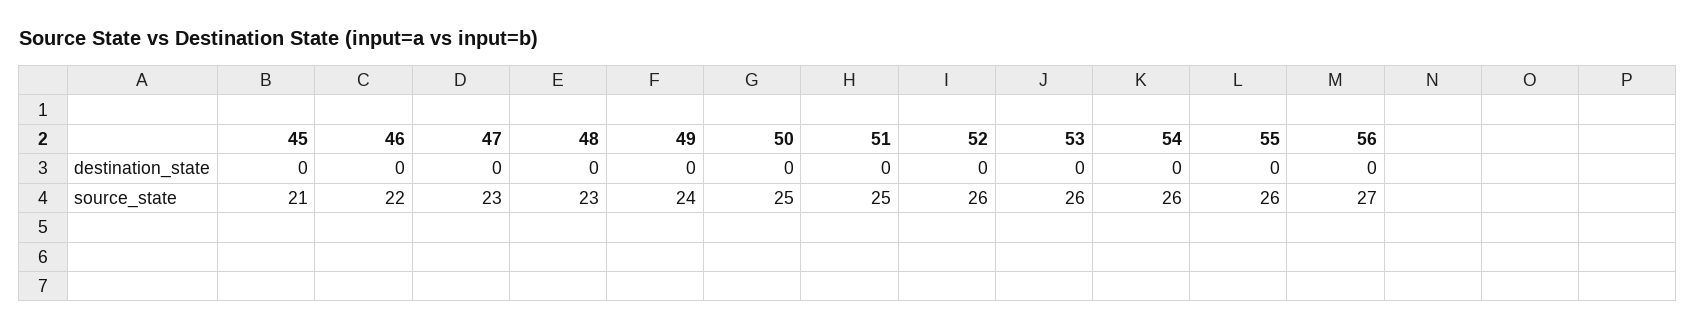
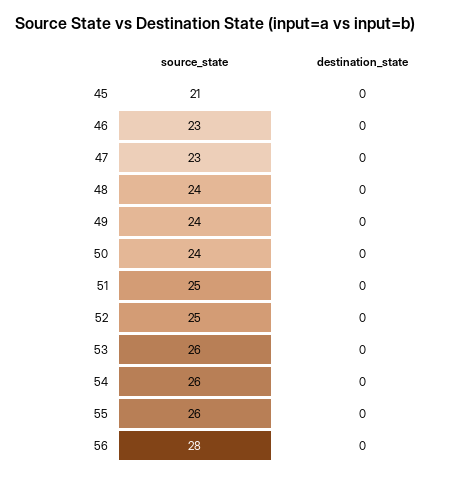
  {
    "45": {
      "destination_state": 0,
      "source_state": 21
    },
    "46": {
      "destination_state": 0,
-     "source_state": 22
+     "source_state": 23
    },
    "47": {
      "destination_state": 0,
      "source_state": 23
    },
    "48": {
      "destination_state": 0,
-     "source_state": 23
+     "source_state": 24
    },
    "49": {
      "destination_state": 0,
      "source_state": 24
    },
    "50": {
      "destination_state": 0,
-     "source_state": 25
+     "source_state": 24
    },
    "51": {
      "destination_state": 0,
      "source_state": 25
    },
    "52": {
      "destination_state": 0,
-     "source_state": 26
+     "source_state": 25
    },
    "53": {
      "destination_state": 0,
      "source_state": 26
    },
    "54": {
      "destination_state": 0,
      "source_state": 26
    },
    "55": {
      "destination_state": 0,
      "source_state": 26
    },
    "56": {
      "destination_state": 0,
-     "source_state": 27
+     "source_state": 28
    }
  }

